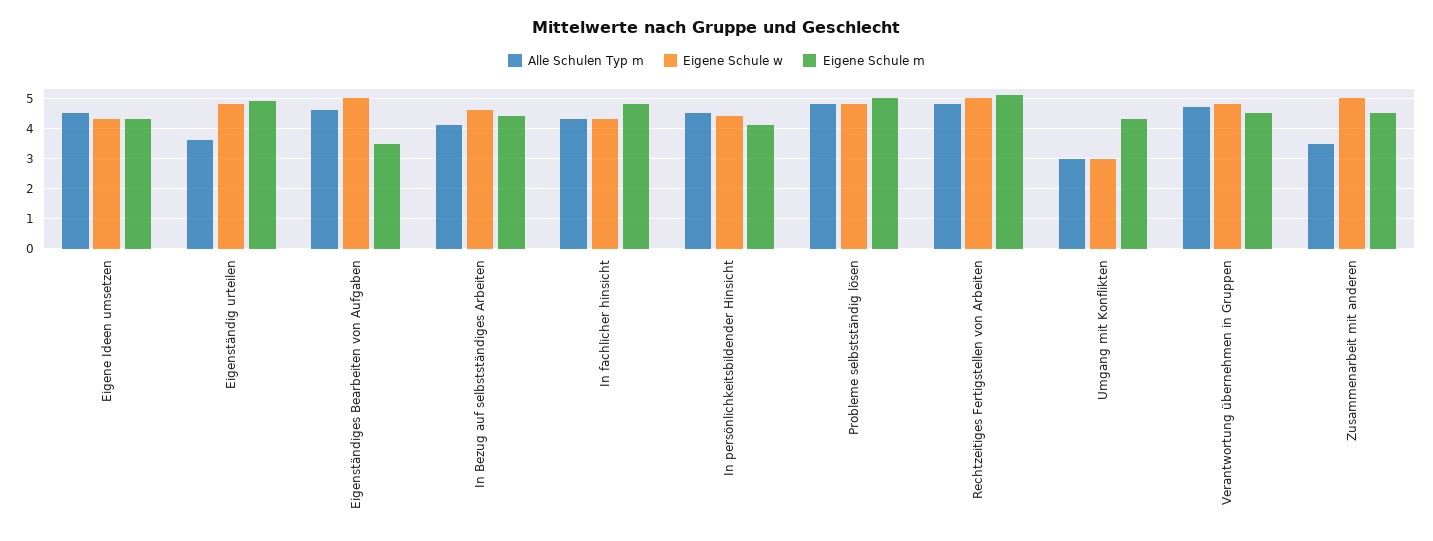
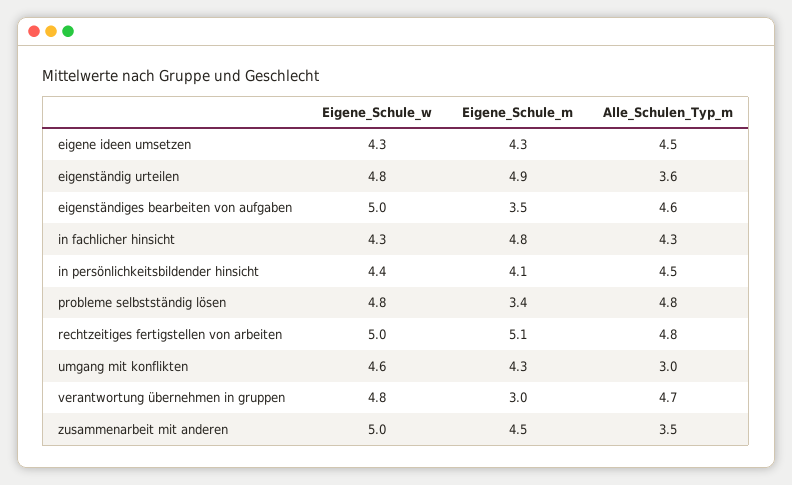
  {
    "Alle Schulen Typ m": {
      "Eigene Ideen umsetzen": 4.5,
      "Eigenständig urteilen": 3.6,
      "Eigenständiges Bearbeiten von Aufgaben": 4.6,
-     "In Bezug auf selbstständiges Arbeiten": 4,
      "In fachlicher hinsicht": 4.3,
      "In persönlichkeitsbildender Hinsicht": 4.5,
      "Probleme selbstständig lösen": 4.8,
      "Rechtzeitiges Fertigstellen von Arbeiten": 4.8,
      "Umgang mit Konflikten": 3,
      "Verantwortung übernehmen in Gruppen": 4.7,
      "Zusammenarbeit mit anderen": 3.5
    },
    "Eigene Schule w": {
      "Eigene Ideen umsetzen": 4.3,
      "Eigenständig urteilen": 4.8,
      "Eigenständiges Bearbeiten von Aufgaben": 5,
-     "In Bezug auf selbstständiges Arbeiten": 4.5,
      "In fachlicher hinsicht": 4.3,
      "In persönlichkeitsbildender Hinsicht": 4.4,
      "Probleme selbstständig lösen": 4.8,
      "Rechtzeitiges Fertigstellen von Arbeiten": 5,
-     "Umgang mit Konflikten": 3,
+     "Umgang mit Konflikten": 4.6,
      "Verantwortung übernehmen in Gruppen": 4.8,
      "Zusammenarbeit mit anderen": 5
    },
    "Eigene Schule m": {
      "Eigene Ideen umsetzen": 4.3,
      "Eigenständig urteilen": 4.9,
      "Eigenständiges Bearbeiten von Aufgaben": 3.5,
-     "In Bezug auf selbstständiges Arbeiten": 4.5,
      "In fachlicher hinsicht": 4.8,
      "In persönlichkeitsbildender Hinsicht": 4.1,
-     "Probleme selbstständig lösen": 5,
+     "Probleme selbstständig lösen": 3.4,
      "Rechtzeitiges Fertigstellen von Arbeiten": 5.1,
      "Umgang mit Konflikten": 4.3,
-     "Verantwortung übernehmen in Gruppen": 4.5,
+     "Verantwortung übernehmen in Gruppen": 3,
      "Zusammenarbeit mit anderen": 4.5
    }
  }

